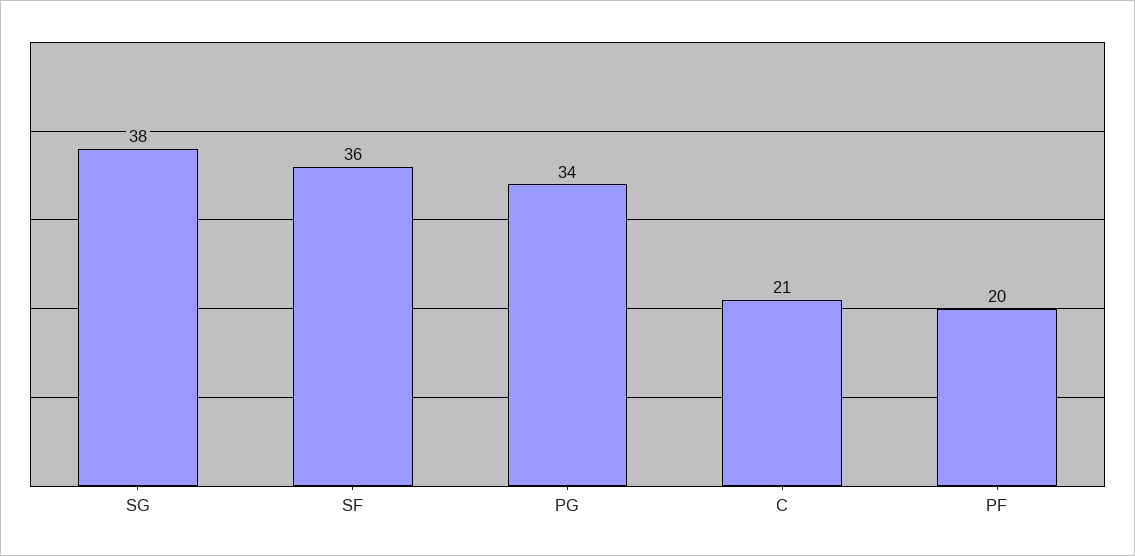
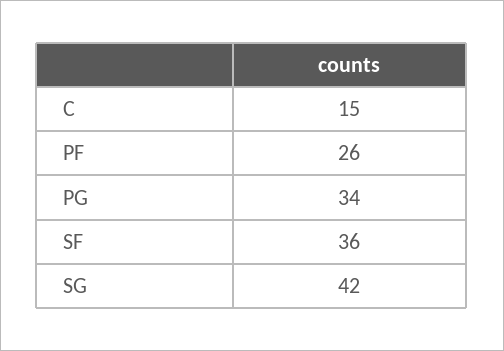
  {
-   "SG": 38,
+   "SG": 42,
    "SF": 36,
    "PG": 34,
-   "C": 21,
+   "C": 15,
-   "PF": 20
+   "PF": 26
  }

